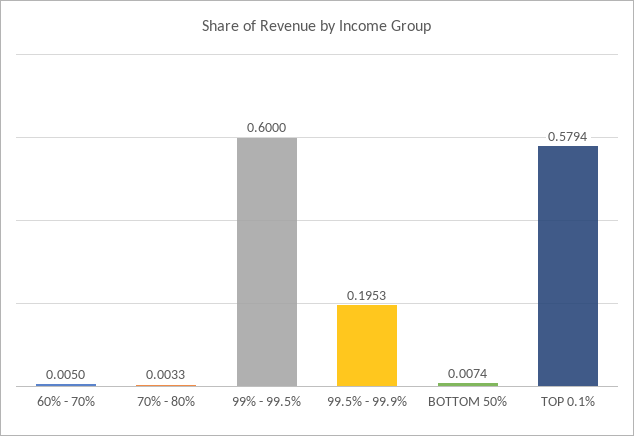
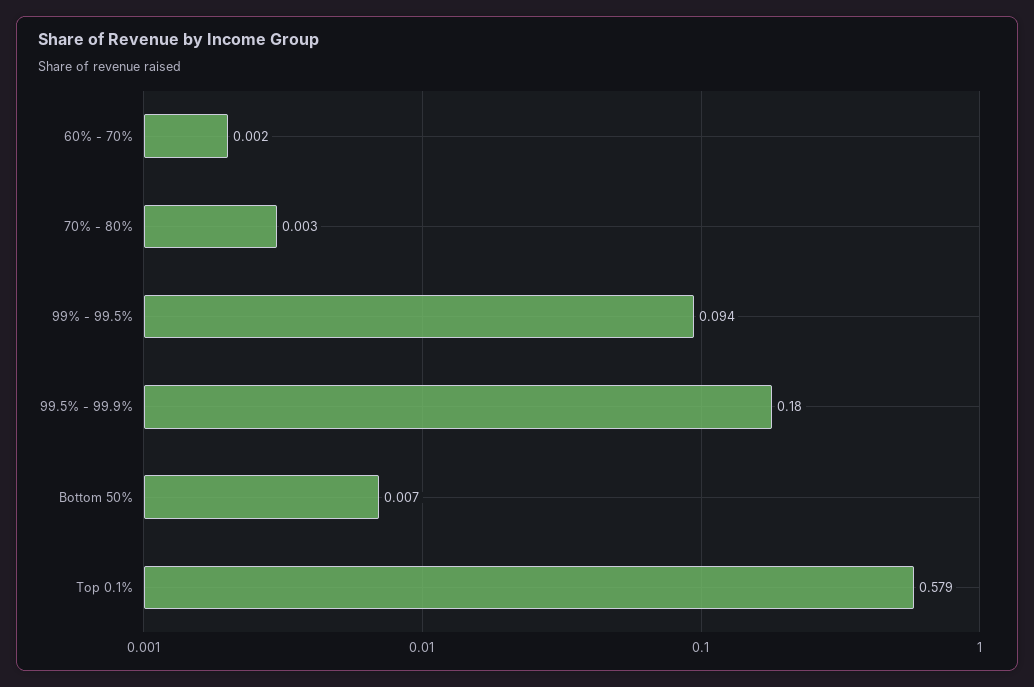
  {
-   "60% - 70%": 0.005,
+   "60% - 70%": 0.002,
    "70% - 80%": 0.0033,
-   "99% - 99.5%": 0.6,
+   "99% - 99.5%": 0.094,
-   "99.5% - 99.9%": 0.1953,
+   "99.5% - 99.9%": 0.18,
    "BOTTOM 50%": 0.0074,
    "TOP 0.1%": 0.5794
  }

